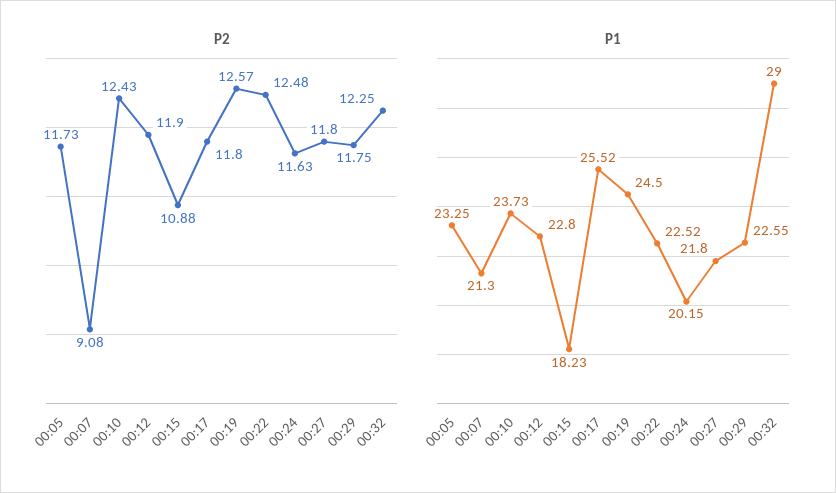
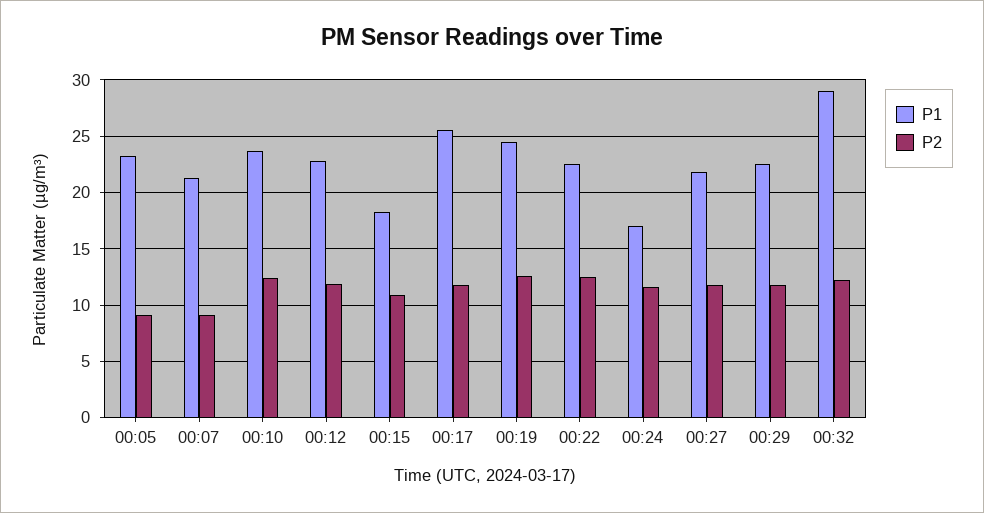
  {
    "P2": {
-     "00:05": 11.73,
+     "00:05": 9,
      "00:07": 9.08,
      "00:10": 12.43,
      "00:12": 11.9,
      "00:15": 10.88,
      "00:17": 11.8,
      "00:19": 12.57,
      "00:22": 12.48,
      "00:24": 11.63,
      "00:27": 11.8,
      "00:29": 11.75,
      "00:32": 12.25
    },
    "P1": {
      "00:05": 23.25,
      "00:07": 21.3,
      "00:10": 23.73,
      "00:12": 22.8,
      "00:15": 18.23,
      "00:17": 25.52,
      "00:19": 24.5,
      "00:22": 22.52,
-     "00:24": 20.15,
+     "00:24": 17,
      "00:27": 21.8,
      "00:29": 22.55,
      "00:32": 29
    }
  }

